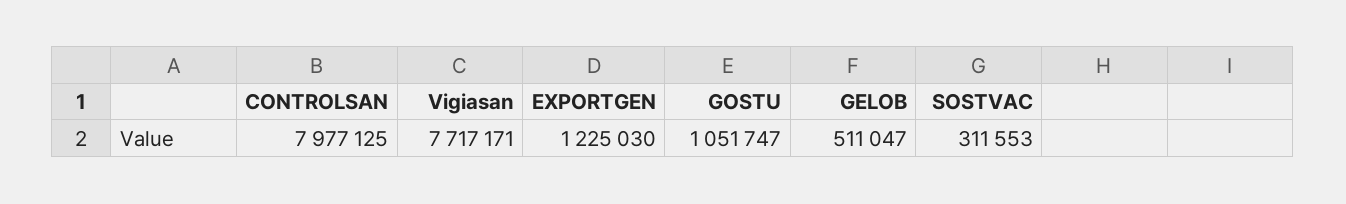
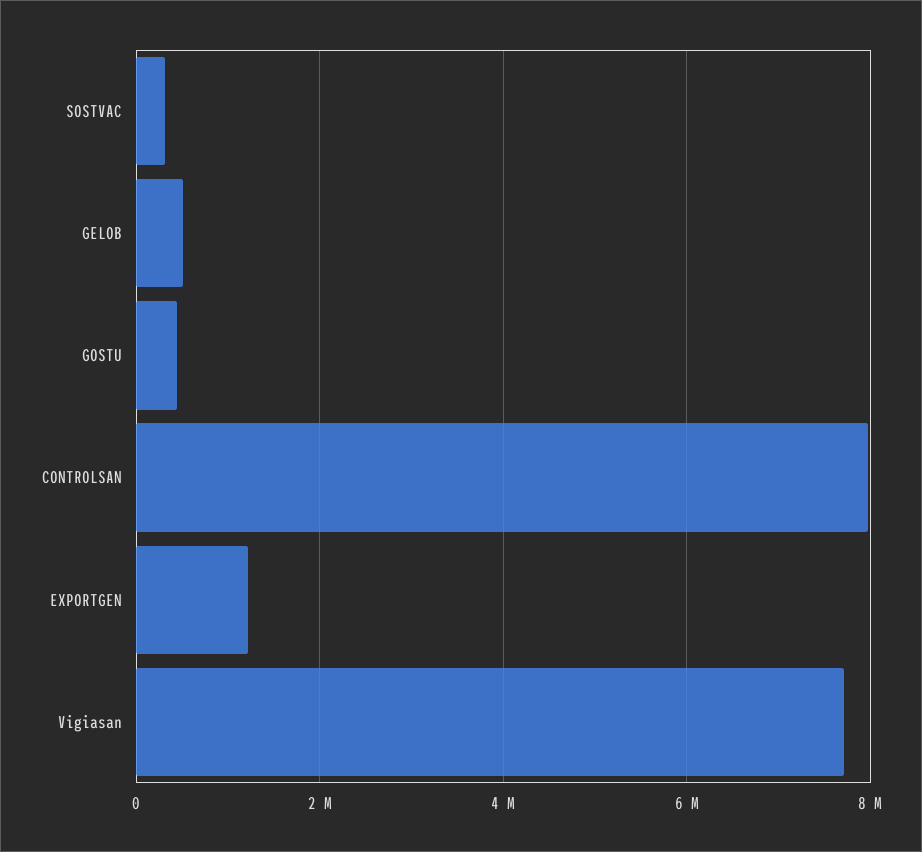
  {
    "CONTROLSAN": 7977125,
    "Vigiasan": 7717171,
    "EXPORTGEN": 1225030,
-   "GOSTU": 1051747,
+   "GOSTU": 400000,
    "GELOB": 511047,
    "SOSTVAC": 311553
  }

